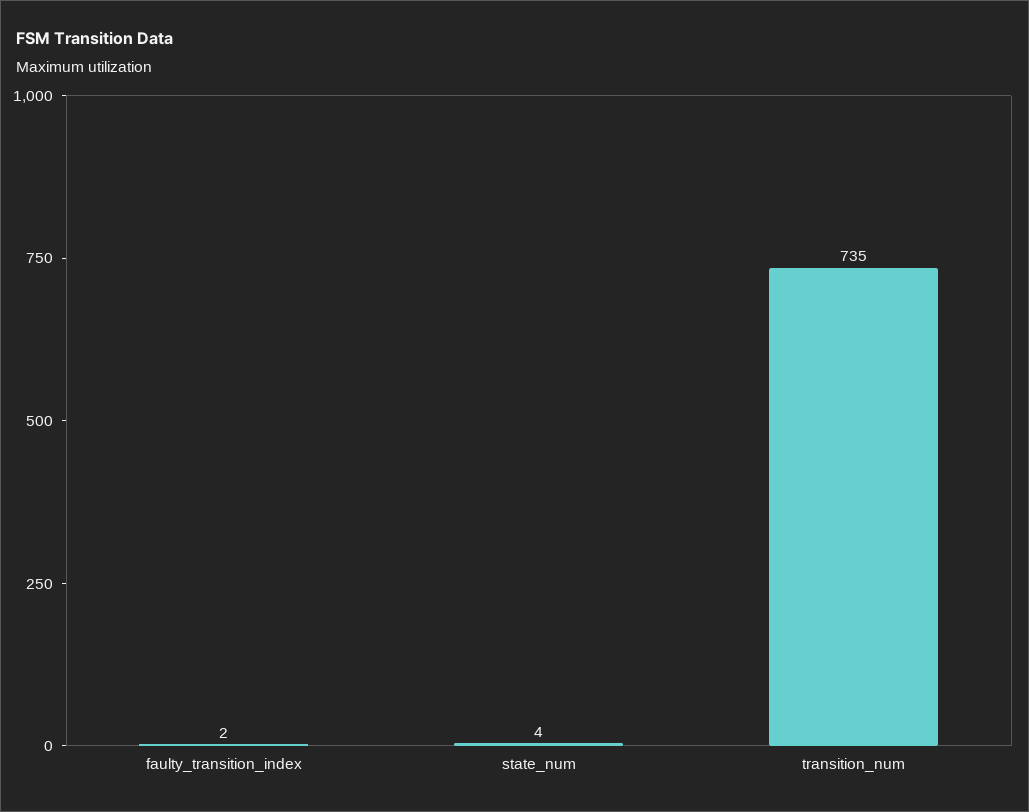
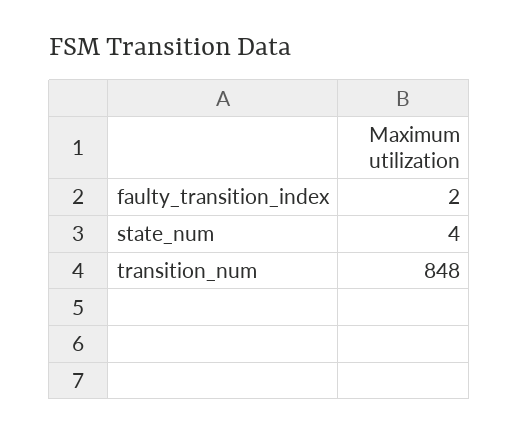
  {
    "faulty_transition_index": 2,
    "state_num": 4,
-   "transition_num": 735
+   "transition_num": 848
  }

